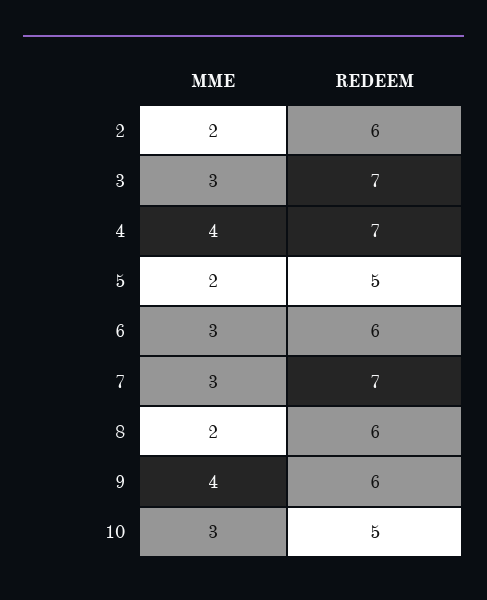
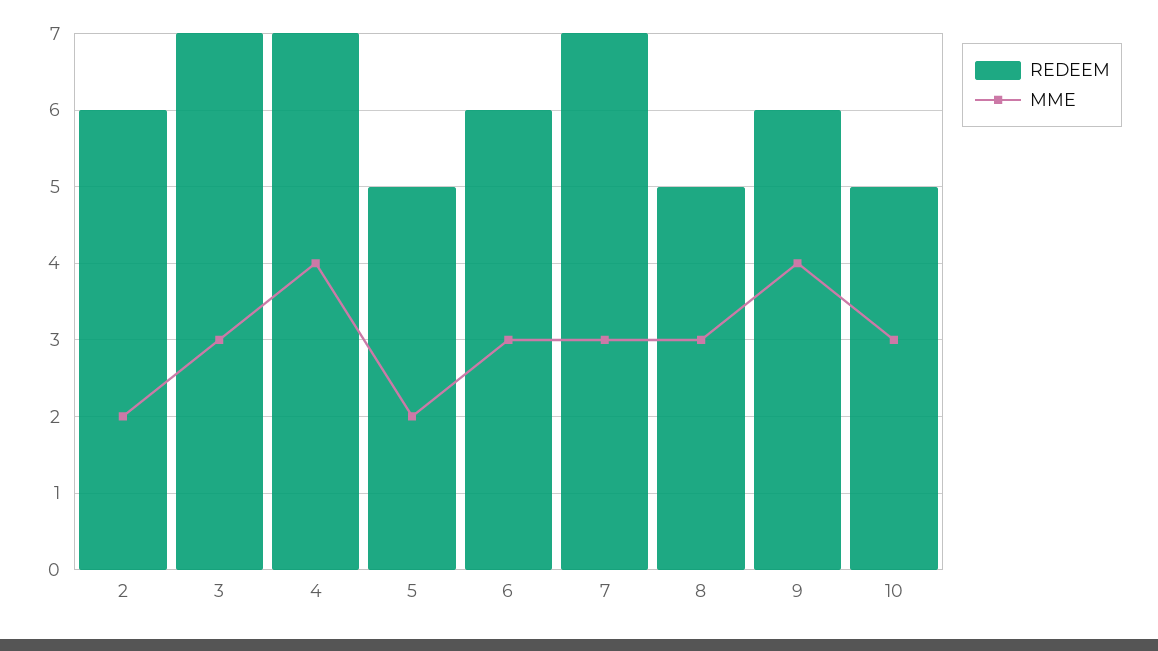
  {
    "MME": {
      "2": 2,
      "3": 3,
      "4": 4,
      "5": 2,
      "6": 3,
      "7": 3,
-     "8": 2,
+     "8": 3,
      "9": 4,
      "10": 3
    },
    "REDEEM": {
      "2": 6,
      "3": 7,
      "4": 7,
      "5": 5,
      "6": 6,
      "7": 7,
-     "8": 6,
+     "8": 5,
      "9": 6,
      "10": 5
    }
  }

